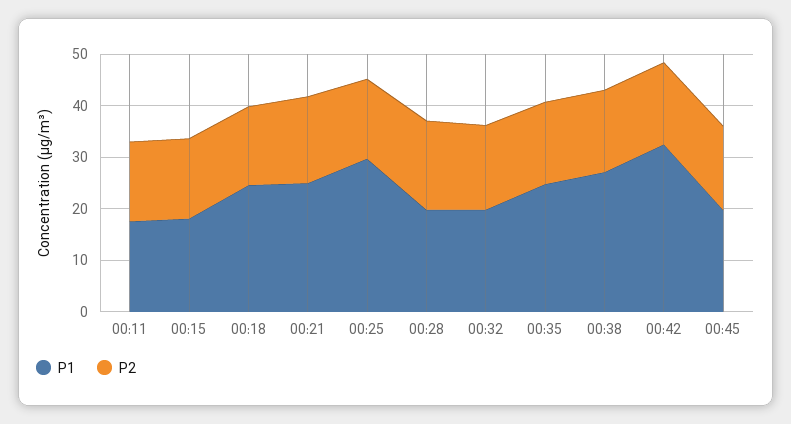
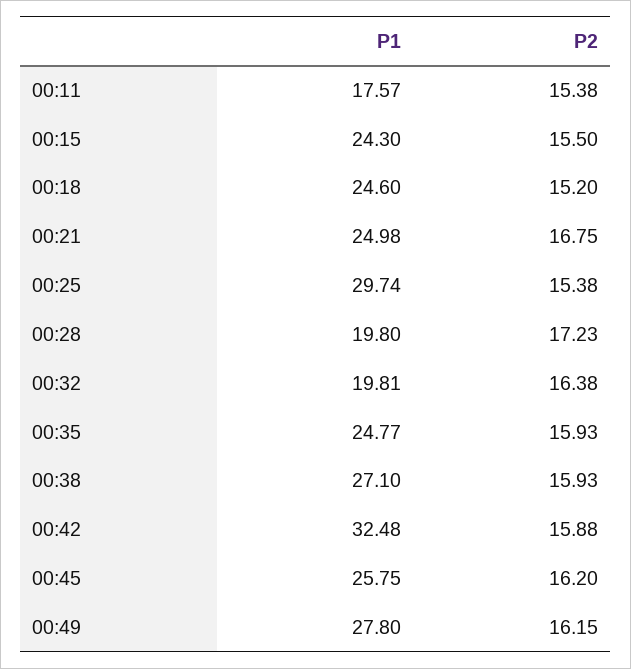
  {
    "P1": {
      "00:11": 17.57,
-     "00:15": 18,
+     "00:15": 24.3,
      "00:18": 24.6,
      "00:21": 24.98,
      "00:25": 29.74,
      "00:28": 19.8,
      "00:32": 19.81,
      "00:35": 24.77,
      "00:38": 27.1,
      "00:42": 32.48,
-     "00:45": 20
+     "00:45": 25.75,
+     "00:49": 27.8
    },
    "P2": {
      "00:11": 15.38,
      "00:15": 15.5,
      "00:18": 15.2,
      "00:21": 16.75,
      "00:25": 15.38,
      "00:28": 17.23,
      "00:32": 16.38,
      "00:35": 15.93,
      "00:38": 15.93,
      "00:42": 15.88,
-     "00:45": 16.2
+     "00:45": 16.2,
+     "00:49": 16.15
    }
  }

